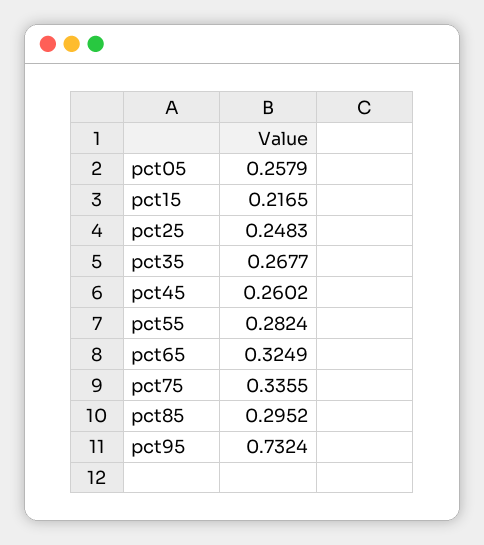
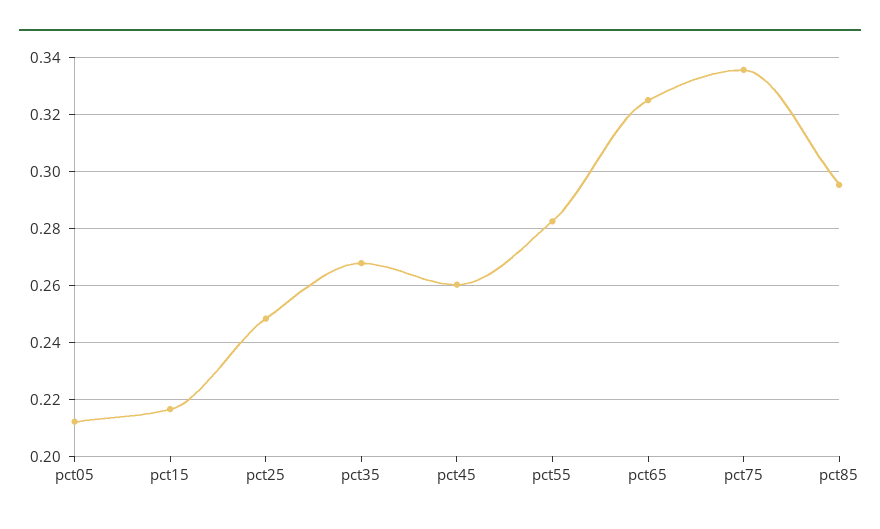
  {
-   "pct05": 0.2579,
+   "pct05": 0.2125,
    "pct15": 0.2165,
    "pct25": 0.2483,
    "pct35": 0.2677,
    "pct45": 0.2602,
    "pct55": 0.2824,
    "pct65": 0.3249,
    "pct75": 0.3355,
-   "pct85": 0.2952,
+   "pct85": 0.2952
-   "pct95": 0.7324
  }

